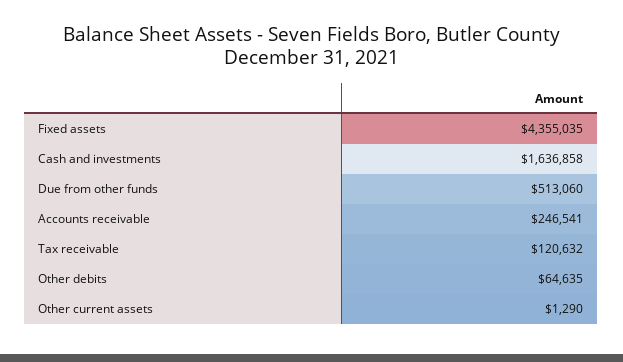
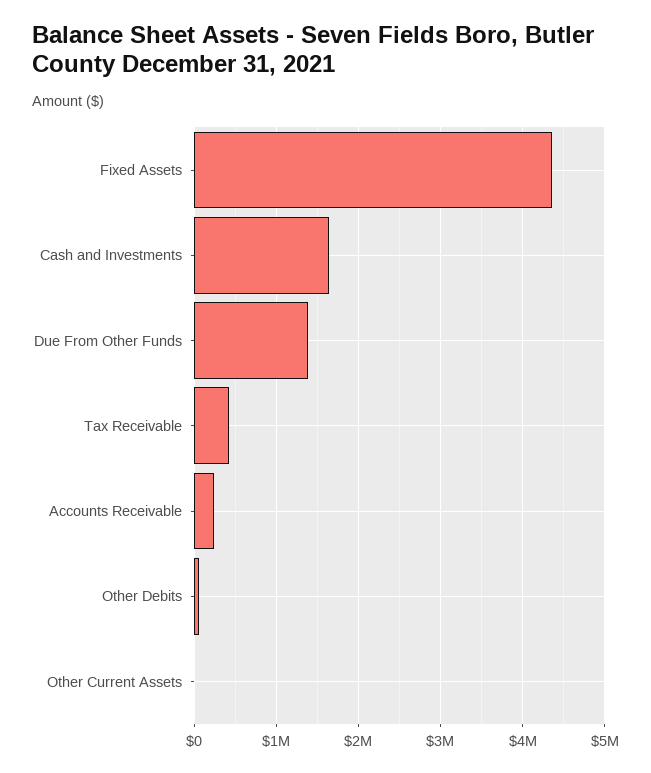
  {
    "Fixed assets": 4355035,
    "Cash and investments": 1636858,
-   "Due from other funds": 513060,
+   "Due from other funds": 1400000,
    "Accounts receivable": 246541,
-   "Tax receivable": 120632,
+   "Tax receivable": 400000,
    "Other debits": 64635,
    "Other current assets": 1290
  }

